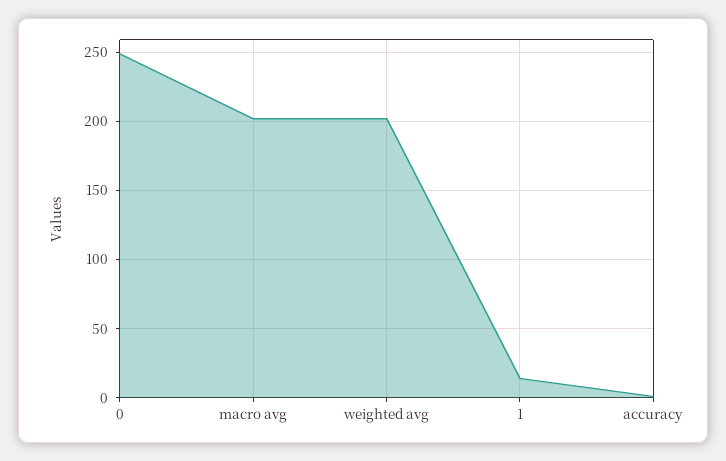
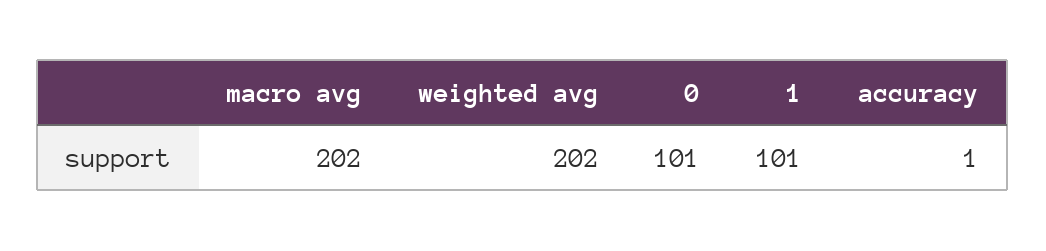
  {
-   "0": 250,
+   "0": 101,
    "macro avg": 202,
    "weighted avg": 202,
-   "1": 15,
+   "1": 101,
    "accuracy": 1
  }

